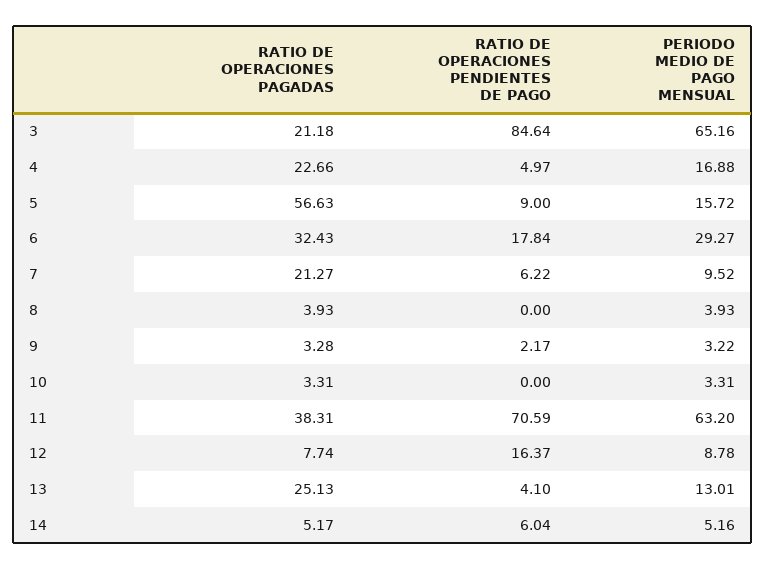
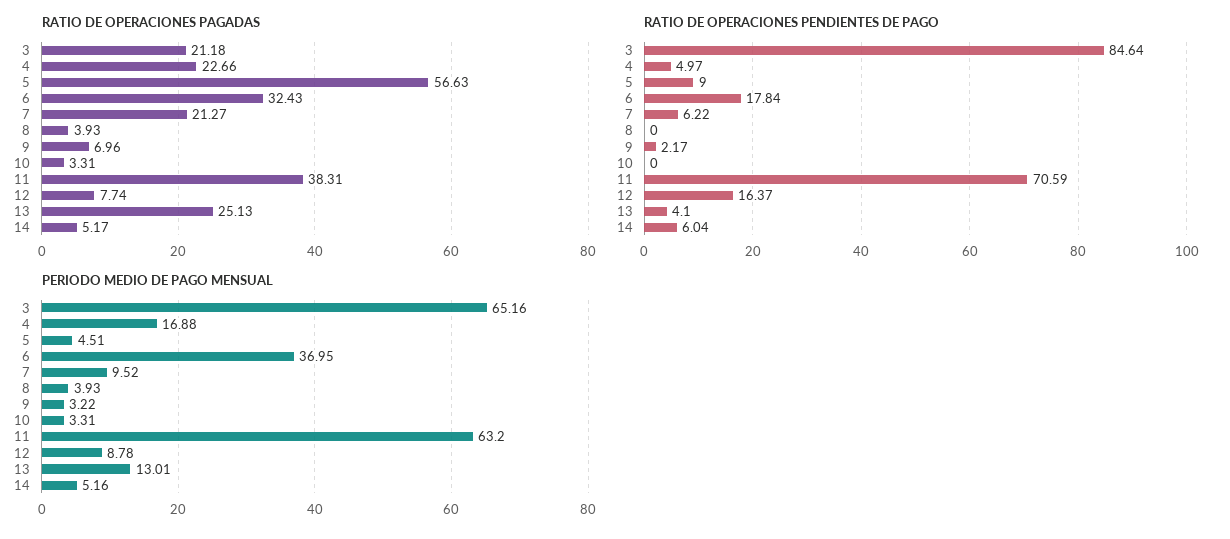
  {
    "RATIO DE OPERACIONES PAGADAS": {
      "3": 21.18,
      "4": 22.66,
      "5": 56.63,
      "6": 32.43,
      "7": 21.27,
      "8": 3.93,
-     "9": 3.28,
+     "9": 6.96,
      "10": 3.31,
      "11": 38.31,
      "12": 7.74,
      "13": 25.13,
      "14": 5.17
    },
    "RATIO DE OPERACIONES PENDIENTES DE PAGO": {
      "3": 84.64,
      "4": 4.97,
      "5": 9,
      "6": 17.84,
      "7": 6.22,
      "8": 0,
      "9": 2.17,
      "10": 0,
      "11": 70.59,
      "12": 16.37,
      "13": 4.1,
      "14": 6.04
    },
    "PERIODO MEDIO DE PAGO MENSUAL": {
      "3": 65.16,
      "4": 16.88,
-     "5": 15.72,
+     "5": 4.51,
-     "6": 29.27,
+     "6": 36.95,
      "7": 9.52,
      "8": 3.93,
      "9": 3.22,
      "10": 3.31,
      "11": 63.2,
      "12": 8.78,
      "13": 13.01,
      "14": 5.16
    }
  }

